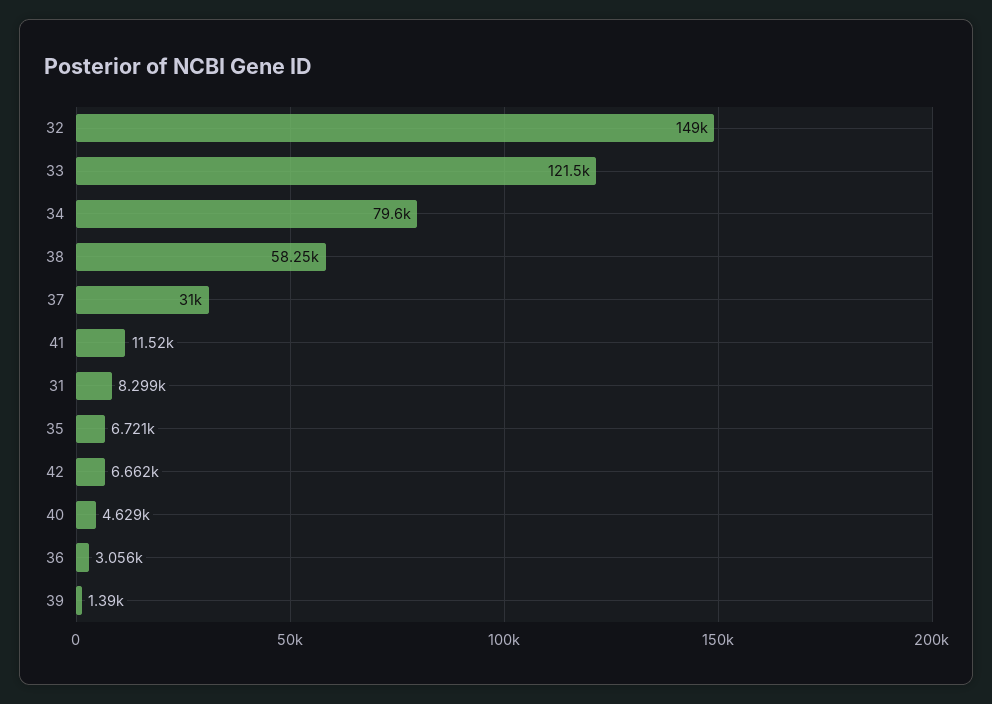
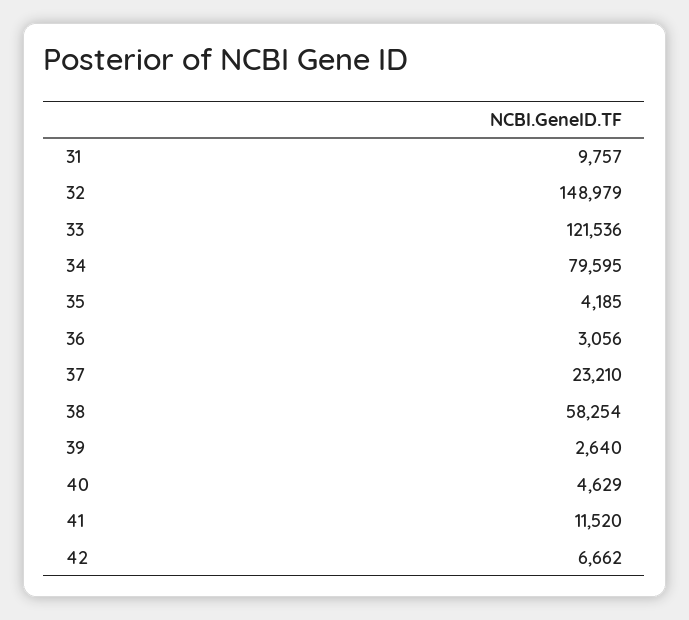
  {
    "32": 148979,
    "33": 121536,
    "34": 79595,
    "38": 58254,
-   "37": 31000,
+   "37": 23210,
    "41": 11520,
-   "31": 8299,
+   "31": 9757,
-   "35": 6721,
+   "35": 4185,
    "42": 6662,
    "40": 4629,
    "36": 3056,
-   "39": 1390
+   "39": 2640
  }

